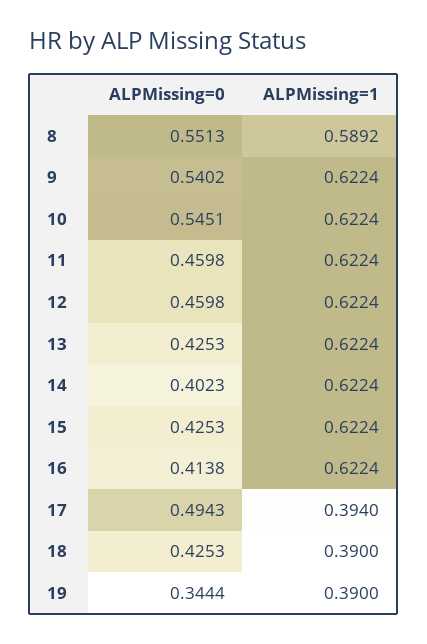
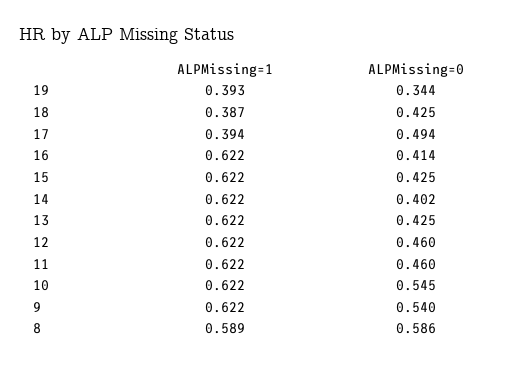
  {
    "ALPMissing=0": {
-     "8": 0.5513,
+     "8": 0.586,
      "9": 0.5402,
      "10": 0.5451,
      "11": 0.4598,
      "12": 0.4598,
      "13": 0.4253,
      "14": 0.4023,
      "15": 0.4253,
      "16": 0.4138,
      "17": 0.4943,
      "18": 0.4253,
      "19": 0.3444
    },
    "ALPMissing=1": {
      "8": 0.5892,
      "9": 0.6224,
      "10": 0.6224,
      "11": 0.6224,
      "12": 0.6224,
      "13": 0.6224,
      "14": 0.6224,
      "15": 0.6224,
      "16": 0.6224,
      "17": 0.394,
-     "18": 0.39,
+     "18": 0.387,
-     "19": 0.39
+     "19": 0.393
    }
  }

